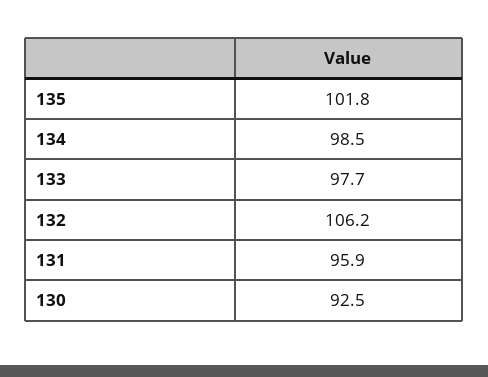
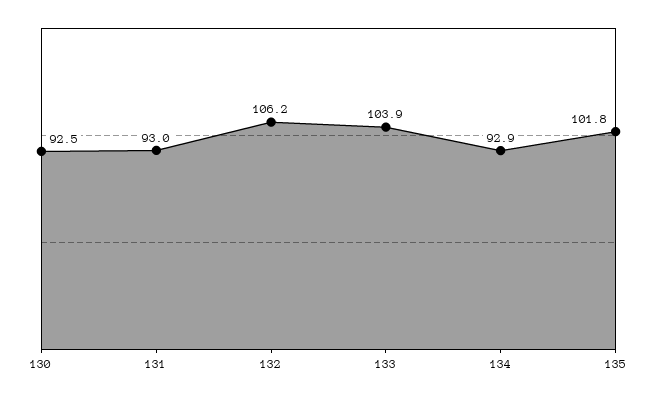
  {
    "135": 101.8,
-   "134": 98.5,
+   "134": 92.9,
-   "133": 97.7,
+   "133": 103.9,
    "132": 106.2,
-   "131": 95.9,
+   "131": 93,
    "130": 92.5
  }

